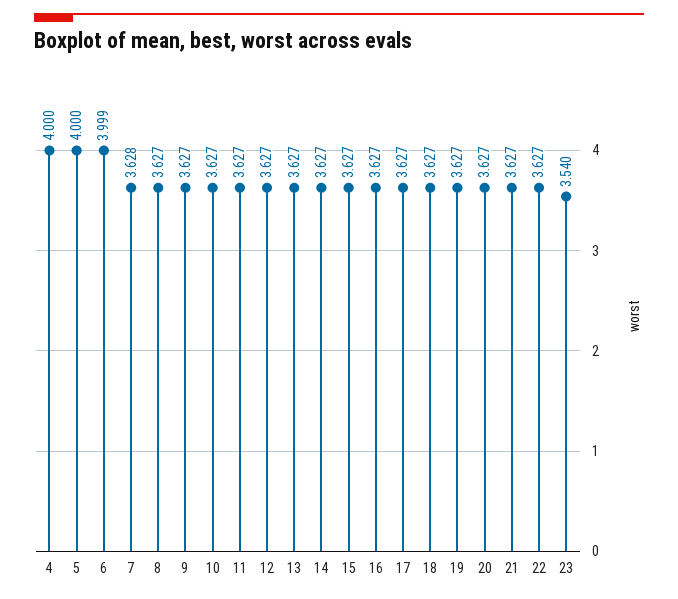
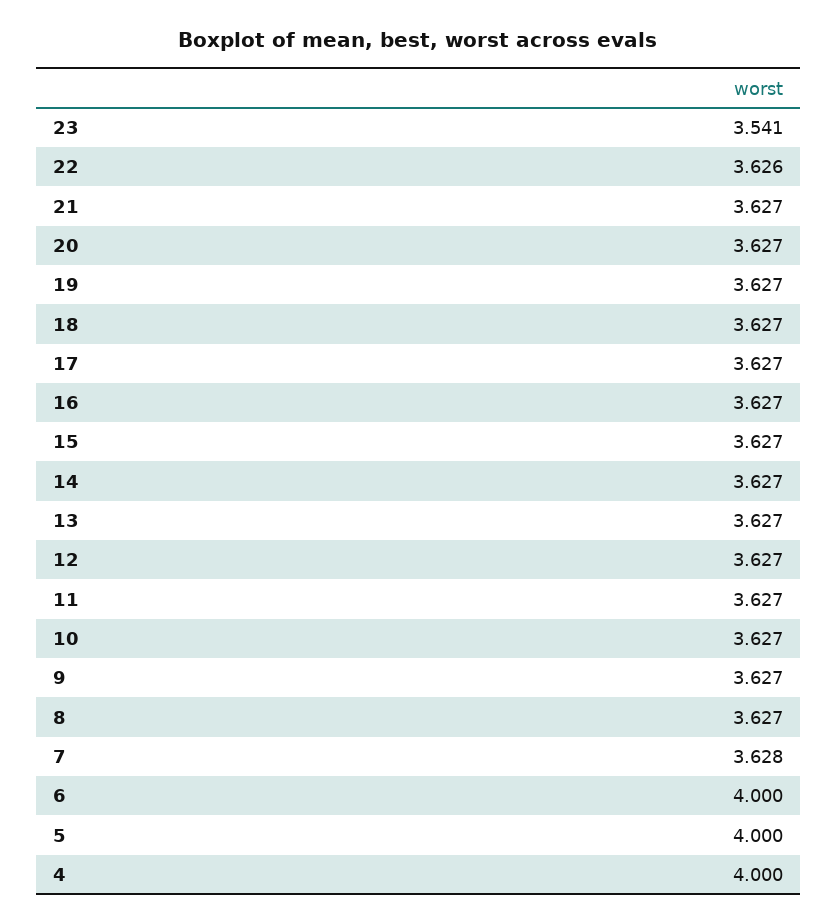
  {
    "4": 4,
    "5": 4,
-   "6": 3.999,
+   "6": 4,
    "7": 3.628,
    "8": 3.627,
    "9": 3.627,
    "10": 3.627,
    "11": 3.627,
    "12": 3.627,
    "13": 3.627,
    "14": 3.627,
    "15": 3.627,
    "16": 3.627,
    "17": 3.627,
    "18": 3.627,
    "19": 3.627,
    "20": 3.627,
    "21": 3.627,
-   "22": 3.627,
+   "22": 3.626,
-   "23": 3.54
+   "23": 3.541
  }

